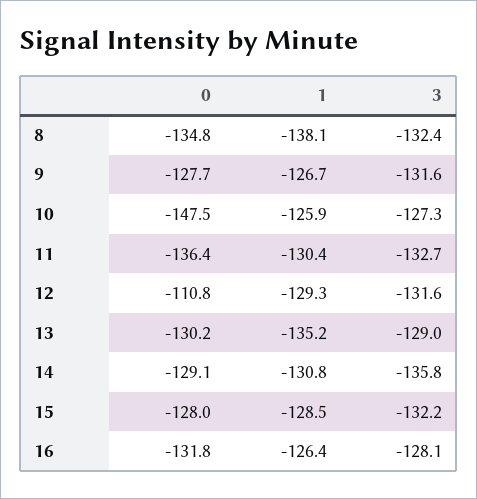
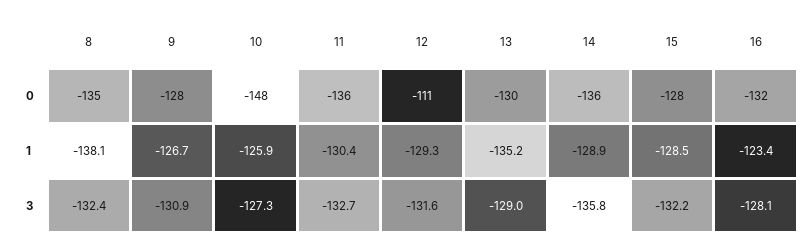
  {
    "0": {
      "8": -134.8,
      "9": -127.7,
      "10": -147.5,
      "11": -136.4,
      "12": -110.8,
      "13": -130.2,
-     "14": -129.1,
+     "14": -136,
      "15": -128,
      "16": -131.8
    },
    "1": {
      "8": -138.1,
      "9": -126.7,
      "10": -125.9,
      "11": -130.4,
      "12": -129.3,
      "13": -135.2,
-     "14": -130.8,
+     "14": -128.9,
      "15": -128.5,
-     "16": -126.4
+     "16": -123.4
    },
    "3": {
      "8": -132.4,
-     "9": -131.6,
+     "9": -130.9,
      "10": -127.3,
      "11": -132.7,
      "12": -131.6,
      "13": -129,
      "14": -135.8,
      "15": -132.2,
      "16": -128.1
    }
  }

